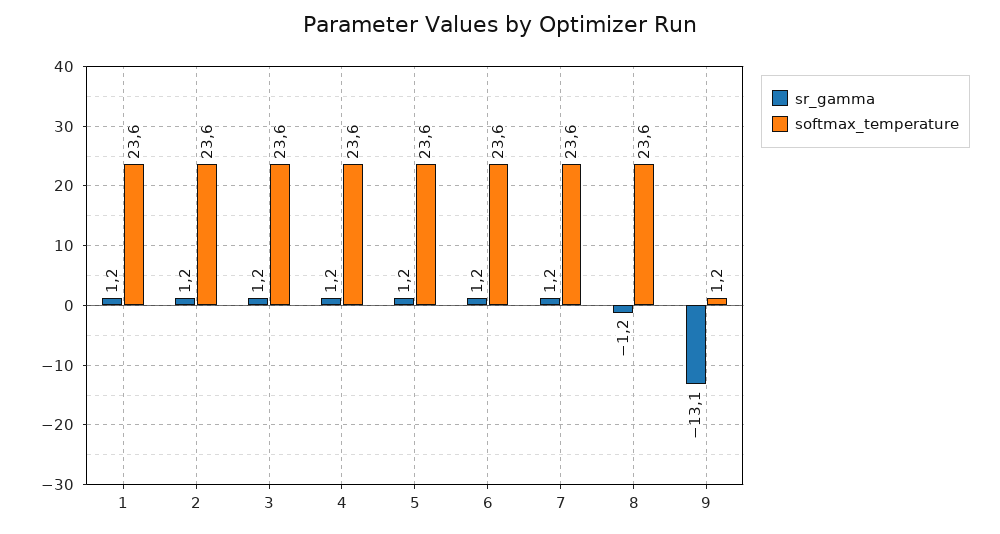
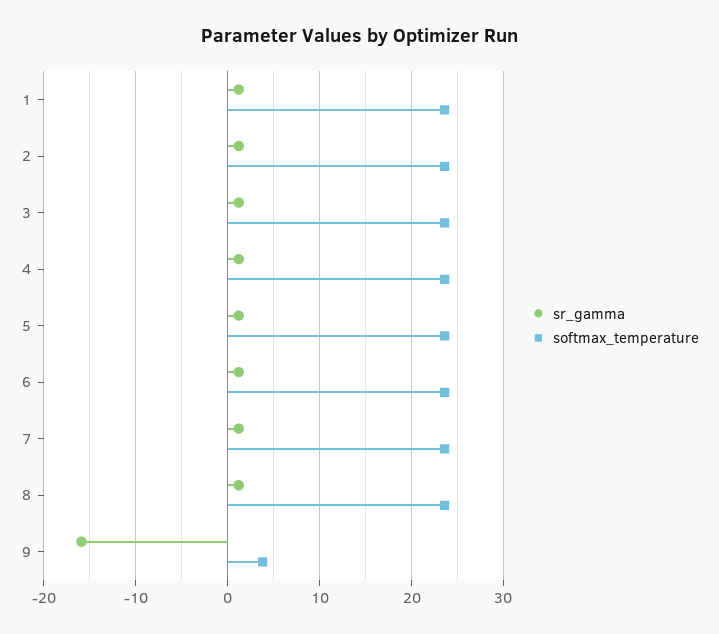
  {
    "sr_gamma": {
      "1": 1.2,
      "2": 1.2,
      "3": 1.2,
      "4": 1.2,
      "5": 1.2,
      "6": 1.2,
      "7": 1.2,
-     "8": -1.2,
+     "8": 1,
-     "9": -13.1
+     "9": -16
    },
    "softmax_temperature": {
      "1": 23.6,
      "2": 23.6,
      "3": 23.6,
      "4": 23.6,
      "5": 23.6,
      "6": 23.6,
      "7": 23.6,
      "8": 23.6,
-     "9": 1.2
+     "9": 4
    }
  }

